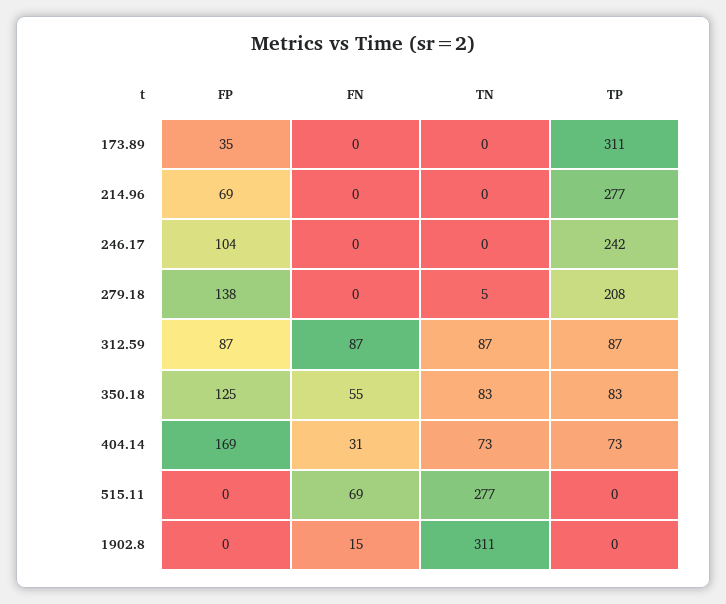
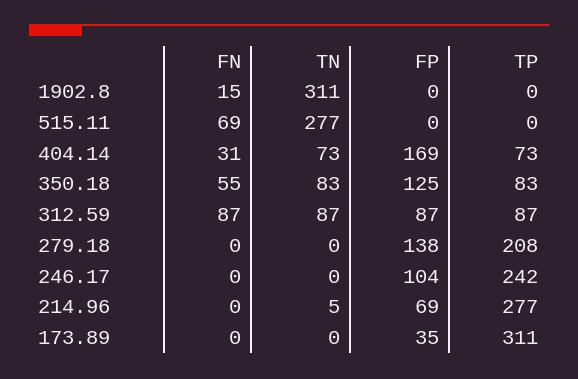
  {
    "FP": {
      "173.89": 35,
      "214.96": 69,
      "246.17": 104,
      "279.18": 138,
      "312.59": 87,
      "350.18": 125,
      "404.14": 169,
      "515.11": 0,
      "1902.8": 0
    },
    "FN": {
      "173.89": 0,
      "214.96": 0,
      "246.17": 0,
      "279.18": 0,
      "312.59": 87,
      "350.18": 55,
      "404.14": 31,
      "515.11": 69,
      "1902.8": 15
    },
    "TN": {
      "173.89": 0,
-     "214.96": 0,
+     "214.96": 5,
      "246.17": 0,
-     "279.18": 5,
+     "279.18": 0,
      "312.59": 87,
      "350.18": 83,
      "404.14": 73,
      "515.11": 277,
      "1902.8": 311
    },
    "TP": {
      "173.89": 311,
      "214.96": 277,
      "246.17": 242,
      "279.18": 208,
      "312.59": 87,
      "350.18": 83,
      "404.14": 73,
      "515.11": 0,
      "1902.8": 0
    }
  }

